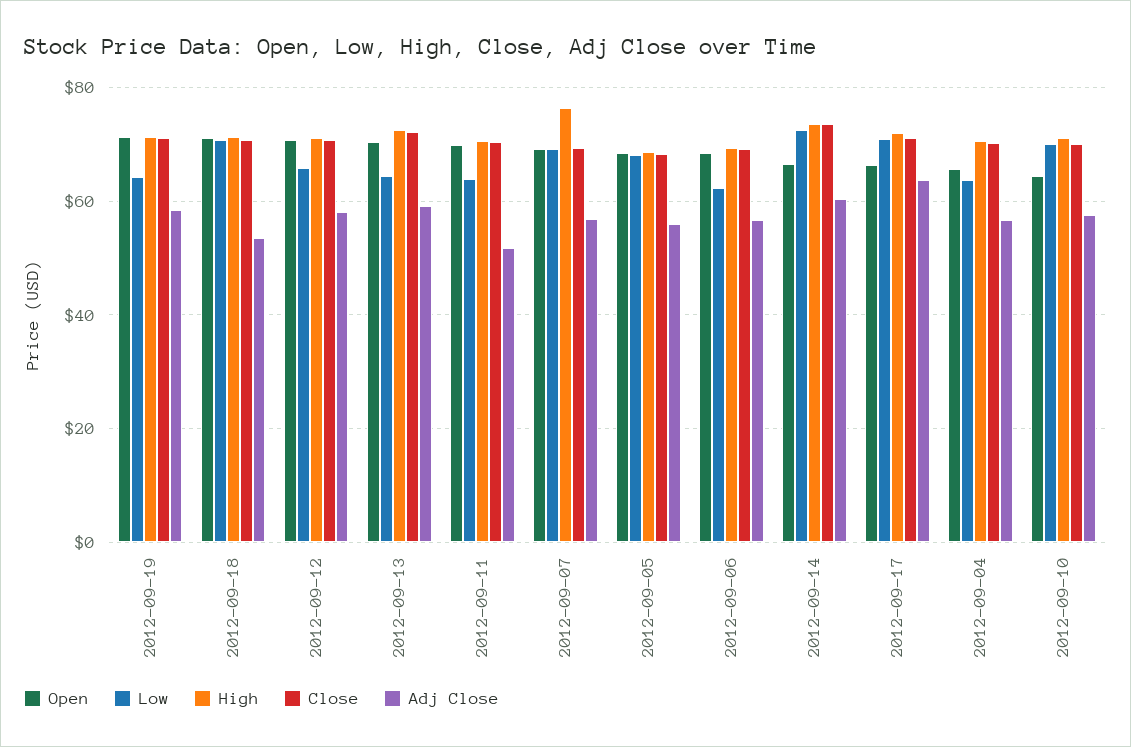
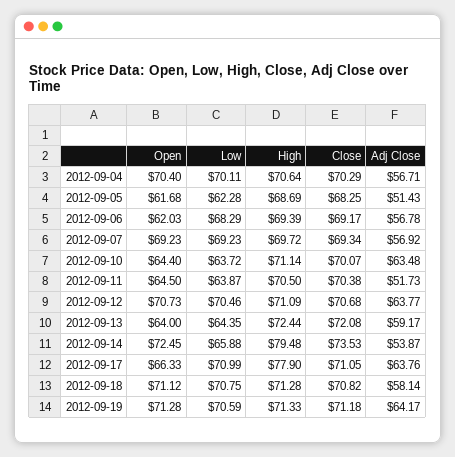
  {
    "Open": {
      "2012-09-19": 71.28,
      "2012-09-18": 71.12,
      "2012-09-12": 70.73,
-     "2012-09-13": 70,
+     "2012-09-13": 64,
-     "2012-09-11": 70,
+     "2012-09-11": 64.5,
      "2012-09-07": 69.23,
-     "2012-09-05": 68,
+     "2012-09-05": 61.68,
-     "2012-09-06": 68,
+     "2012-09-06": 62.03,
-     "2012-09-14": 66,
+     "2012-09-14": 72.45,
      "2012-09-17": 66.33,
-     "2012-09-04": 66,
+     "2012-09-04": 70.4,
      "2012-09-10": 64.4
    },
    "Low": {
-     "2012-09-19": 64,
+     "2012-09-19": 70.59,
      "2012-09-18": 70.75,
-     "2012-09-12": 66,
+     "2012-09-12": 70.46,
      "2012-09-13": 64.35,
      "2012-09-11": 63.87,
      "2012-09-07": 69.23,
-     "2012-09-05": 68,
+     "2012-09-05": 62.28,
-     "2012-09-06": 62,
+     "2012-09-06": 68.29,
-     "2012-09-14": 72,
+     "2012-09-14": 65.88,
      "2012-09-17": 70.99,
-     "2012-09-04": 64,
+     "2012-09-04": 70.11,
-     "2012-09-10": 70
+     "2012-09-10": 63.72
    },
    "High": {
      "2012-09-19": 71.33,
      "2012-09-18": 71.28,
      "2012-09-12": 71.09,
      "2012-09-13": 72.44,
      "2012-09-11": 70.5,
-     "2012-09-07": 76,
+     "2012-09-07": 69.72,
      "2012-09-05": 68.69,
      "2012-09-06": 69.39,
-     "2012-09-14": 74,
+     "2012-09-14": 79.48,
-     "2012-09-17": 72,
+     "2012-09-17": 77.9,
      "2012-09-04": 70.64,
      "2012-09-10": 71.14
    },
    "Close": {
      "2012-09-19": 71.18,
      "2012-09-18": 70.82,
      "2012-09-12": 70.68,
      "2012-09-13": 72.08,
      "2012-09-11": 70.38,
      "2012-09-07": 69.34,
      "2012-09-05": 68.25,
      "2012-09-06": 69.17,
      "2012-09-14": 73.53,
      "2012-09-17": 71.05,
      "2012-09-04": 70.29,
      "2012-09-10": 70.07
    },
    "Adj Close": {
-     "2012-09-19": 58,
+     "2012-09-19": 64.17,
-     "2012-09-18": 54,
+     "2012-09-18": 58.14,
-     "2012-09-12": 58,
+     "2012-09-12": 63.77,
      "2012-09-13": 59.17,
      "2012-09-11": 51.73,
      "2012-09-07": 56.92,
-     "2012-09-05": 56,
+     "2012-09-05": 51.43,
      "2012-09-06": 56.78,
-     "2012-09-14": 60,
+     "2012-09-14": 53.87,
      "2012-09-17": 63.76,
      "2012-09-04": 56.71,
-     "2012-09-10": 58
+     "2012-09-10": 63.48
    }
  }

